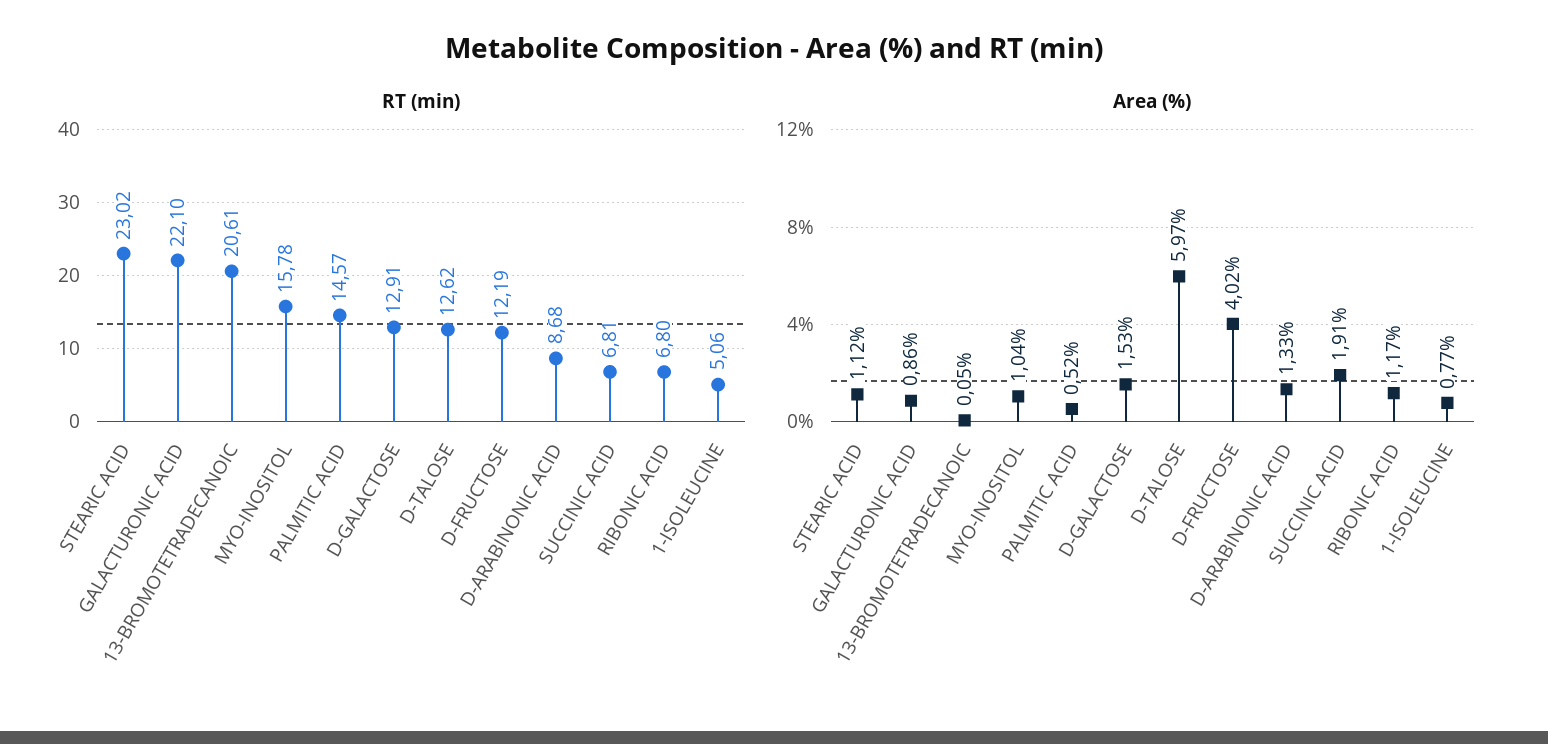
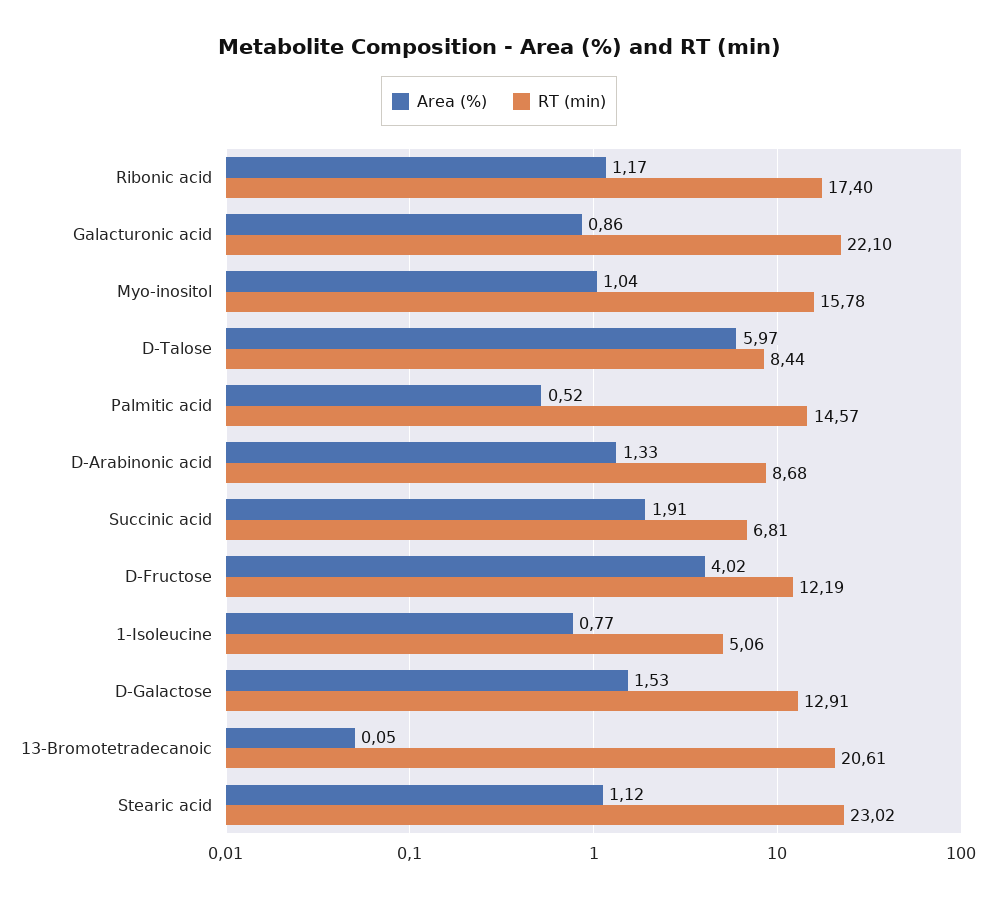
  {
    "RT (min)": {
      "STEARIC ACID": 23.02,
      "GALACTURONIC ACID": 22.1,
      "13-BROMOTETRADECANOIC": 20.61,
      "MYO-INOSITOL": 15.78,
      "PALMITIC ACID": 14.57,
      "D-GALACTOSE": 12.91,
-     "D-TALOSE": 12.62,
+     "D-TALOSE": 8.44,
      "D-FRUCTOSE": 12.19,
      "D-ARABINONIC ACID": 8.68,
      "SUCCINIC ACID": 6.81,
-     "RIBONIC ACID": 6.8,
+     "RIBONIC ACID": 17.4,
      "1-ISOLEUCINE": 5.06
    },
    "Area (%)": {
      "STEARIC ACID": 1.12,
      "GALACTURONIC ACID": 0.86,
      "13-BROMOTETRADECANOIC": 0.05,
      "MYO-INOSITOL": 1.04,
      "PALMITIC ACID": 0.52,
      "D-GALACTOSE": 1.53,
      "D-TALOSE": 5.97,
      "D-FRUCTOSE": 4.02,
      "D-ARABINONIC ACID": 1.33,
      "SUCCINIC ACID": 1.91,
      "RIBONIC ACID": 1.17,
      "1-ISOLEUCINE": 0.77
    }
  }

